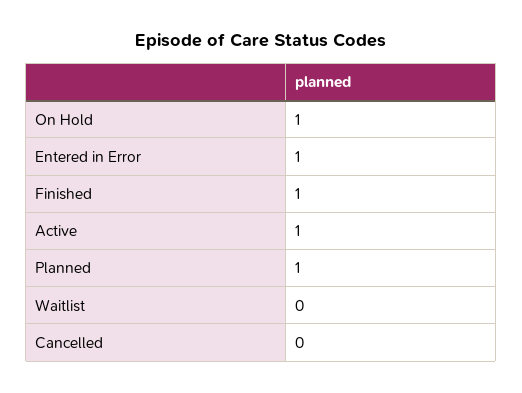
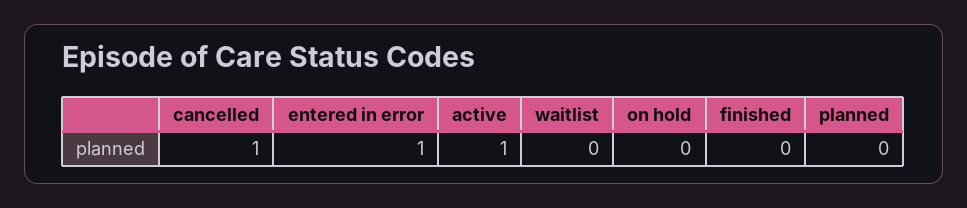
  {
-   "On Hold": 1,
+   "On Hold": 0,
    "Entered in Error": 1,
-   "Finished": 1,
+   "Finished": 0,
    "Active": 1,
-   "Planned": 1,
+   "Planned": 0,
    "Waitlist": 0,
-   "Cancelled": 0
+   "Cancelled": 1
  }

